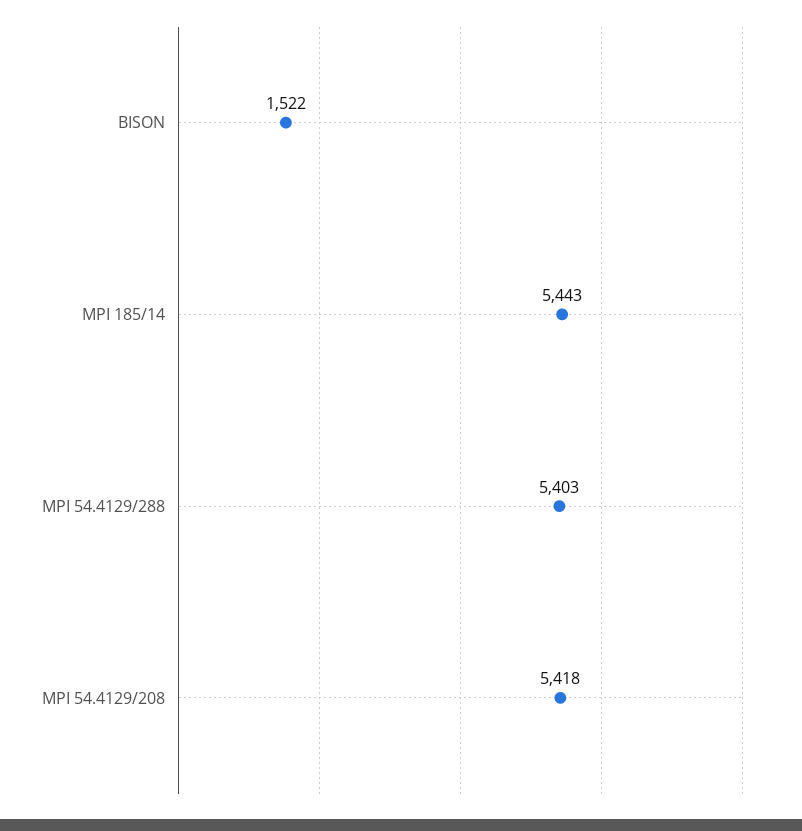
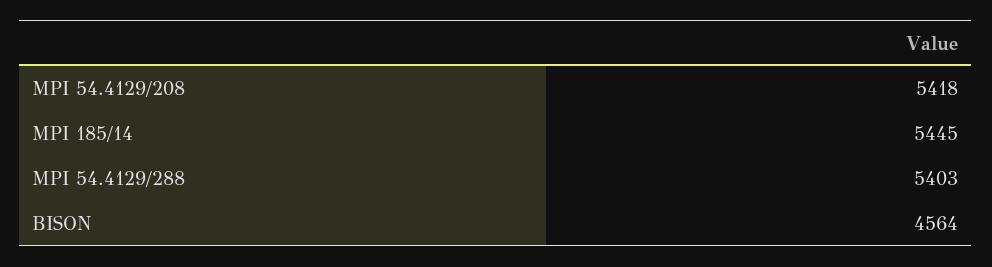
  {
-   "BISON": 1522,
+   "BISON": 4564,
-   "MPI 185/14": 5443,
+   "MPI 185/14": 5445,
    "MPI 54.4129/288": 5403,
    "MPI 54.4129/208": 5418
  }

